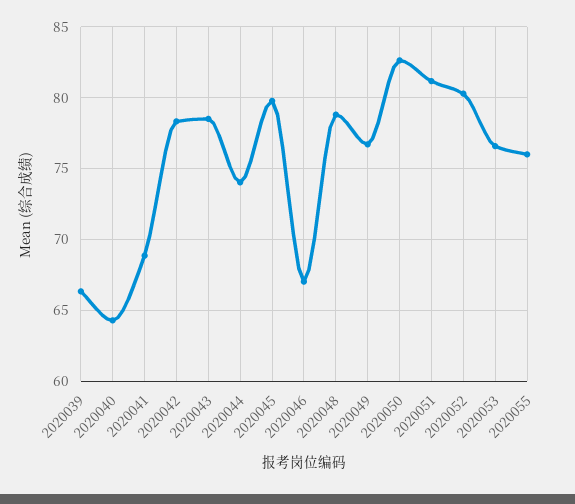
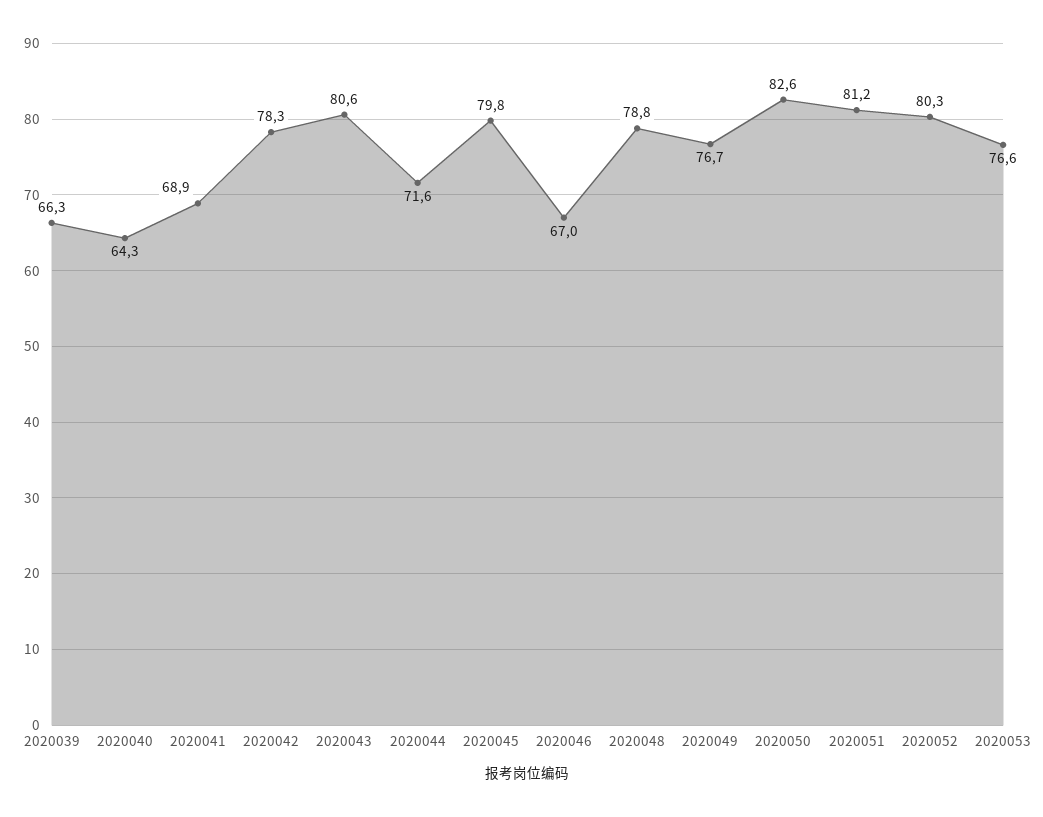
  {
    "2020039": 66.3,
    "2020040": 64.3,
    "2020041": 68.9,
    "2020042": 78.3,
-   "2020043": 78.5,
+   "2020043": 80.6,
-   "2020044": 74,
+   "2020044": 71.6,
    "2020045": 79.8,
    "2020046": 67,
    "2020048": 78.8,
    "2020049": 76.7,
    "2020050": 82.6,
    "2020051": 81.2,
    "2020052": 80.3,
-   "2020053": 76.6,
+   "2020053": 76.6
-   "2020055": 76
  }

